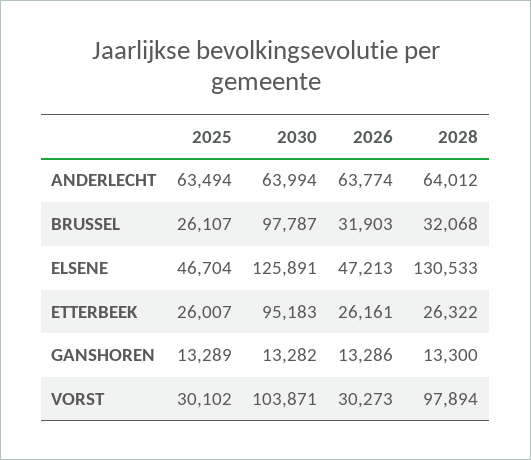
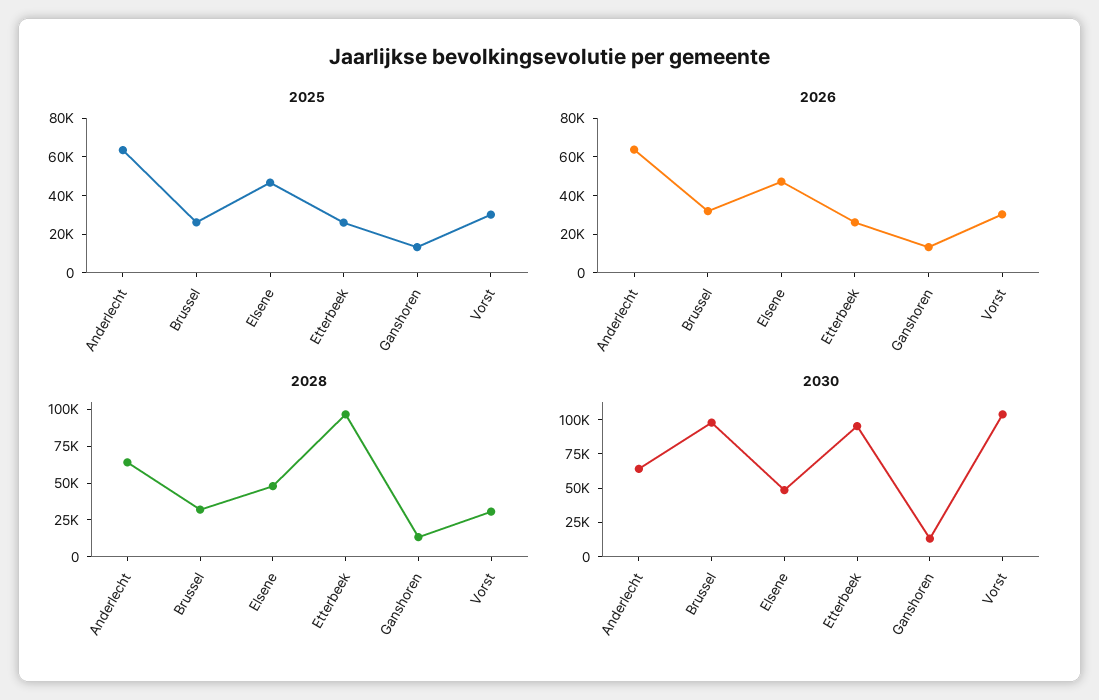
  {
    "2025": {
      "ANDERLECHT": 63494,
      "BRUSSEL": 26107,
      "ELSENE": 46704,
      "ETTERBEEK": 26007,
      "GANSHOREN": 13289,
      "VORST": 30102
    },
    "2030": {
      "ANDERLECHT": 63994,
      "BRUSSEL": 97787,
-     "ELSENE": 125891,
+     "ELSENE": 50000,
      "ETTERBEEK": 95183,
      "GANSHOREN": 13282,
      "VORST": 103871
    },
    "2026": {
      "ANDERLECHT": 63774,
      "BRUSSEL": 31903,
      "ELSENE": 47213,
      "ETTERBEEK": 26161,
      "GANSHOREN": 13286,
      "VORST": 30273
    },
    "2028": {
      "ANDERLECHT": 64012,
      "BRUSSEL": 32068,
-     "ELSENE": 130533,
+     "ELSENE": 50000,
-     "ETTERBEEK": 26322,
+     "ETTERBEEK": 100000,
      "GANSHOREN": 13300,
-     "VORST": 97894
+     "VORST": 25000
    }
  }

